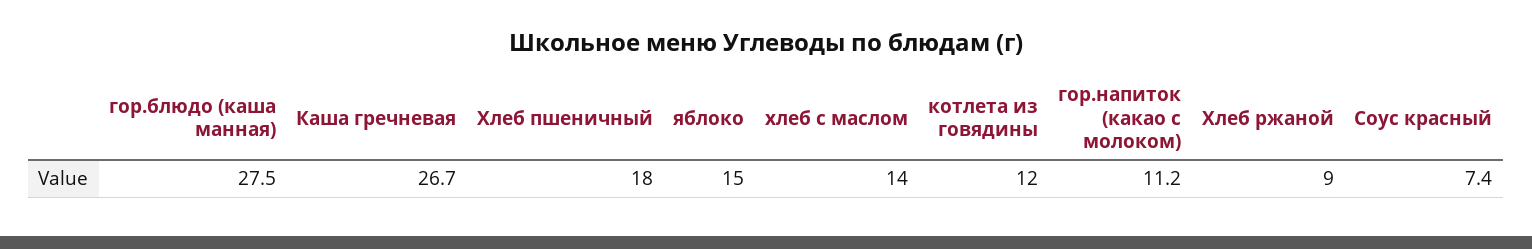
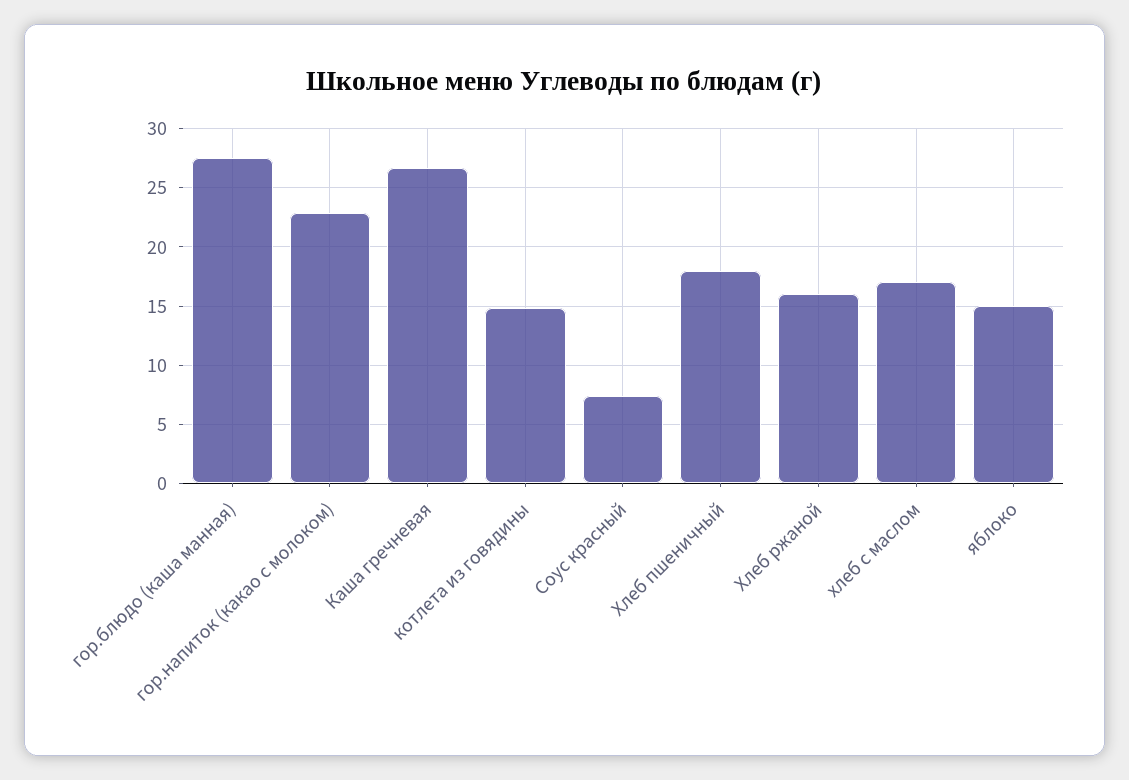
  {
    "гор.блюдо (каша манная)": 27.5,
    "Каша гречневая": 26.7,
    "Хлеб пшеничный": 18,
    "яблоко": 15,
-   "хлеб с маслом": 14,
+   "хлеб с маслом": 17,
-   "котлета из говядины": 12,
+   "котлета из говядины": 15,
-   "гор.напиток (какао с молоком)": 11.2,
+   "гор.напиток (какао с молоком)": 23,
-   "Хлеб ржаной": 9,
+   "Хлеб ржаной": 16,
    "Соус красный": 7.4
  }

